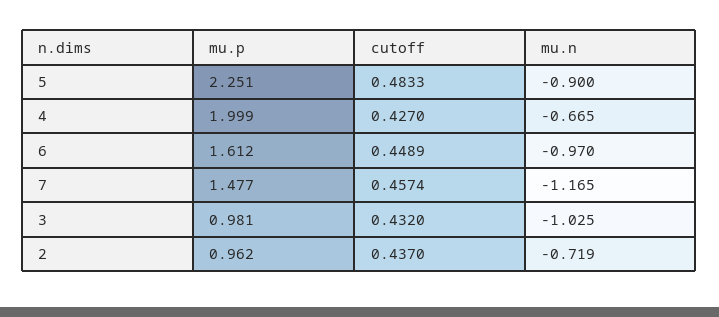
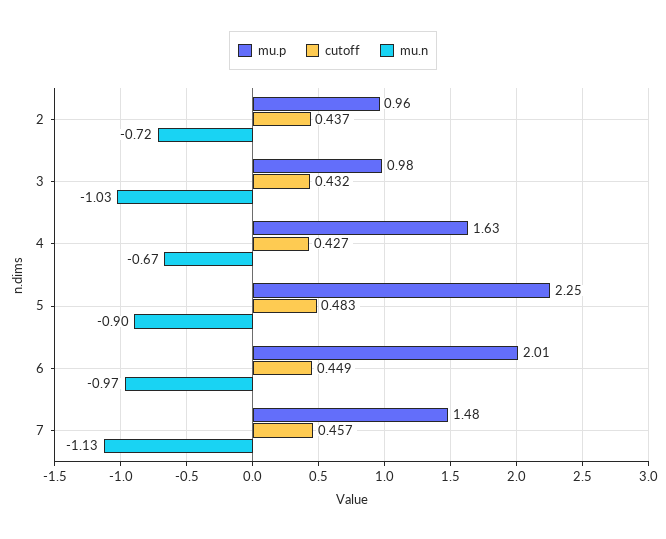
  {
    "mu.p": {
      "5": 2.251,
-     "4": 1.999,
+     "4": 1.63,
-     "6": 1.612,
+     "6": 2.01,
      "7": 1.477,
      "3": 0.981,
      "2": 0.962
    },
    "cutoff": {
      "5": 0.4833,
      "4": 0.427,
      "6": 0.4489,
      "7": 0.4574,
      "3": 0.432,
      "2": 0.437
    },
    "mu.n": {
      "5": -0.9,
      "4": -0.665,
      "6": -0.97,
-     "7": -1.165,
+     "7": -1.13,
      "3": -1.025,
      "2": -0.719
    }
  }

